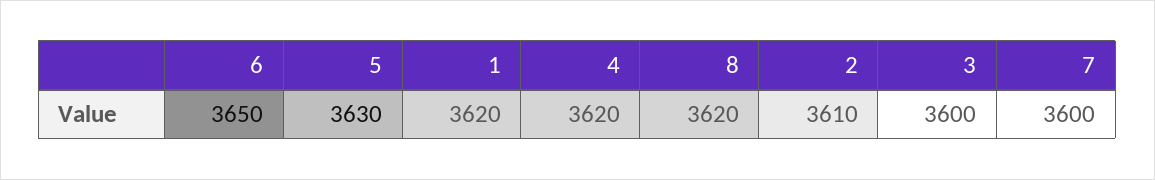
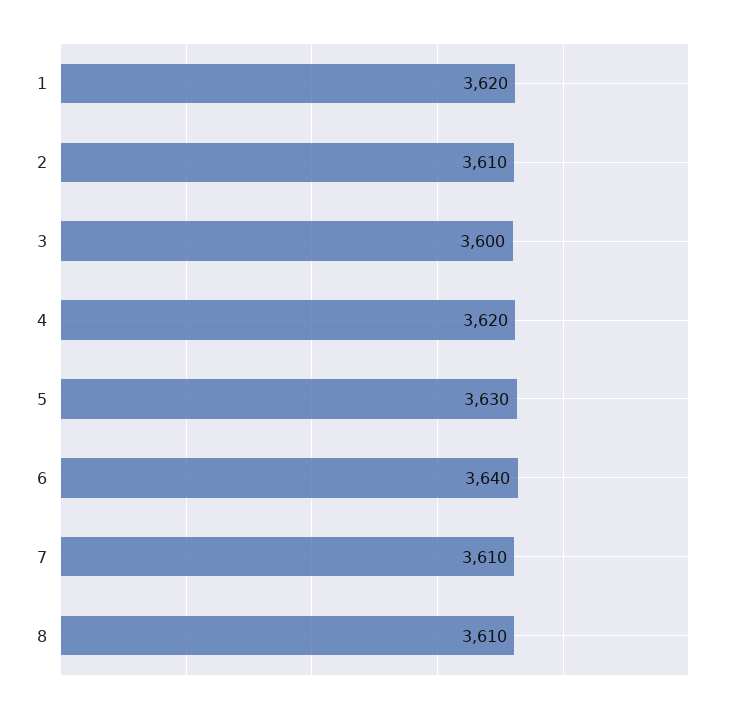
  {
-   "6": 3650,
+   "6": 3640,
    "5": 3630,
    "1": 3620,
    "4": 3620,
-   "8": 3620,
+   "8": 3610,
    "2": 3610,
    "3": 3600,
-   "7": 3600
+   "7": 3610
  }

